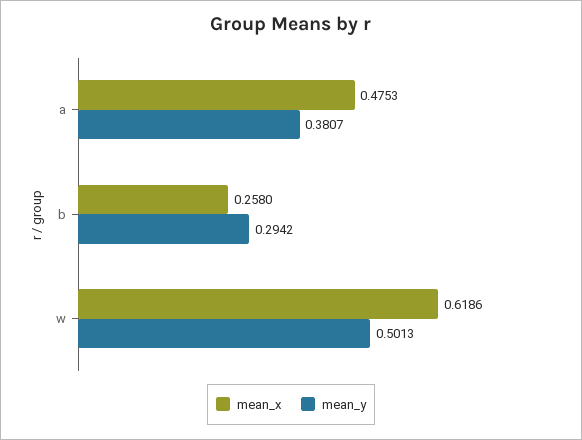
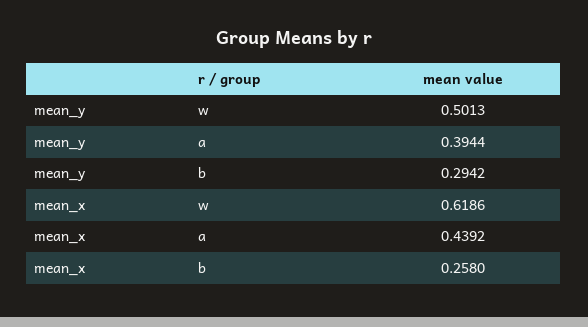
  {
    "mean_x": {
-     "a": 0.4753,
+     "a": 0.4392,
      "b": 0.258,
      "w": 0.6186
    },
    "mean_y": {
-     "a": 0.3807,
+     "a": 0.3944,
      "b": 0.2942,
      "w": 0.5013
    }
  }

